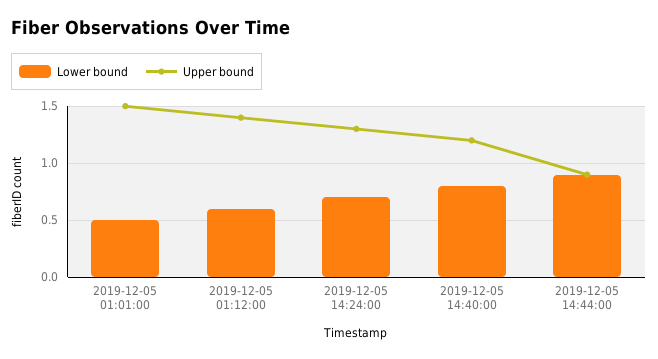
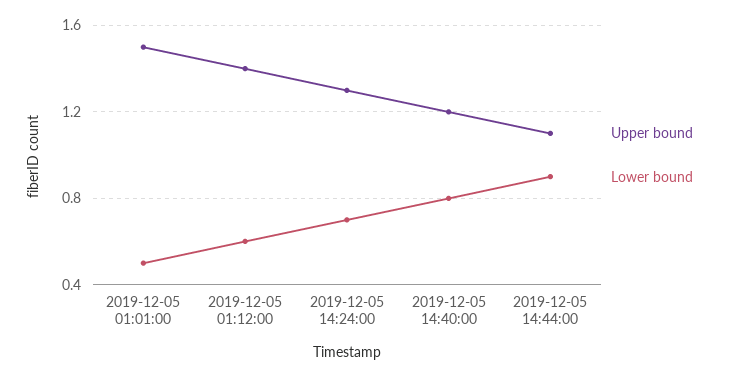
  {
    "Lower bound": {
      "2019-12-05 01:01:00": 0.5,
      "2019-12-05 01:12:00": 0.6,
      "2019-12-05 14:24:00": 0.7,
      "2019-12-05 14:40:00": 0.8,
      "2019-12-05 14:44:00": 0.9
    },
    "Upper bound": {
      "2019-12-05 01:01:00": 1.5,
      "2019-12-05 01:12:00": 1.4,
      "2019-12-05 14:24:00": 1.3,
      "2019-12-05 14:40:00": 1.2,
-     "2019-12-05 14:44:00": 0.9
+     "2019-12-05 14:44:00": 1.1
    }
  }

